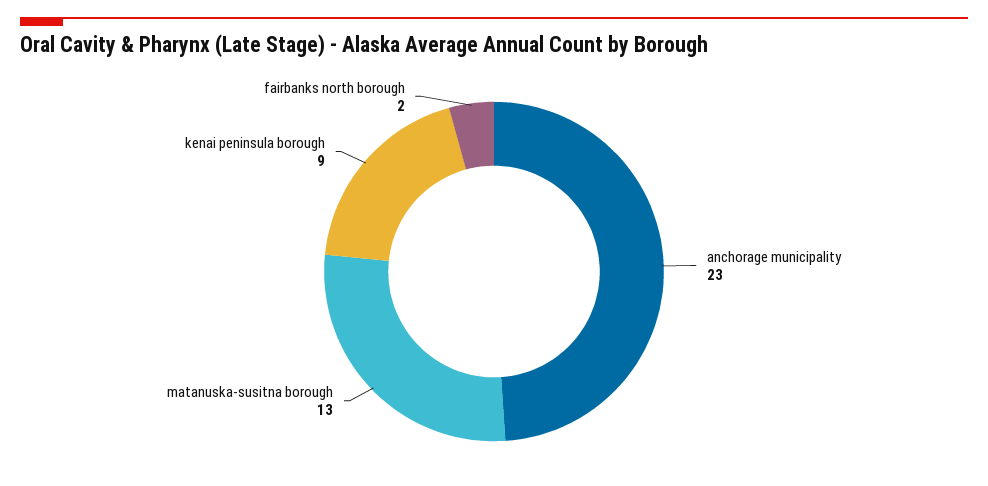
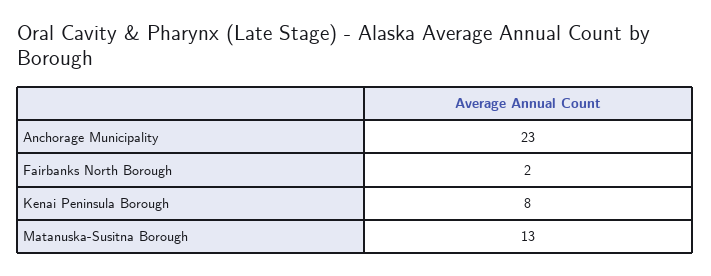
  {
    "anchorage municipality": 23,
    "matanuska-susitna borough": 13,
-   "kenai peninsula borough": 9,
+   "kenai peninsula borough": 8,
    "fairbanks north borough": 2
  }

